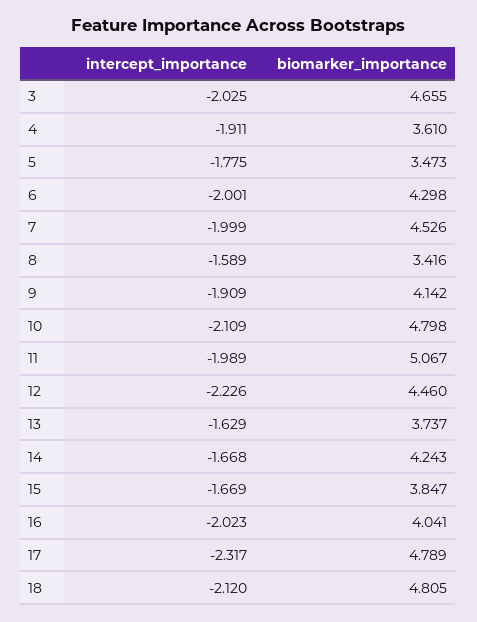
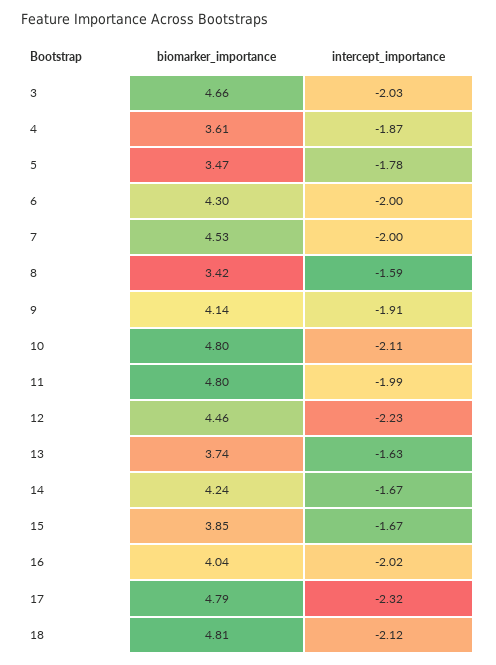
  {
    "intercept_importance": {
      "3": -2.025,
-     "4": -1.911,
+     "4": -1.87,
      "5": -1.775,
      "6": -2.001,
      "7": -1.999,
      "8": -1.589,
      "9": -1.909,
      "10": -2.109,
      "11": -1.989,
      "12": -2.226,
      "13": -1.629,
      "14": -1.668,
      "15": -1.669,
      "16": -2.023,
      "17": -2.317,
      "18": -2.12
    },
    "biomarker_importance": {
      "3": 4.655,
      "4": 3.61,
      "5": 3.473,
      "6": 4.298,
      "7": 4.526,
      "8": 3.416,
      "9": 4.142,
      "10": 4.798,
-     "11": 5.067,
+     "11": 4.8,
      "12": 4.46,
      "13": 3.737,
      "14": 4.243,
      "15": 3.847,
      "16": 4.041,
      "17": 4.789,
      "18": 4.805
    }
  }

